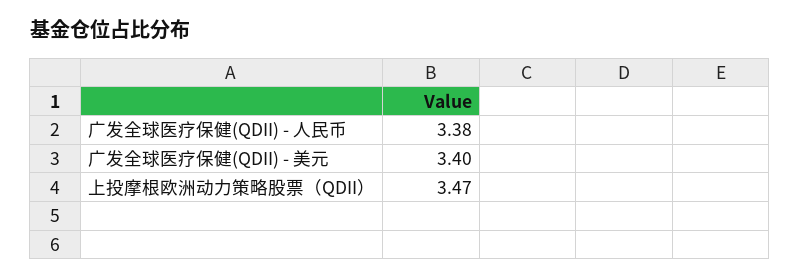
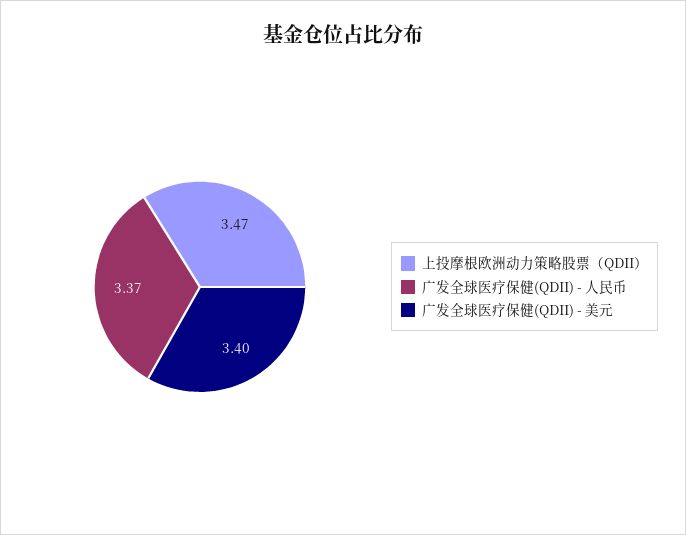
  {
-   "广发全球医疗保健(QDII) - 人民币": 3.38,
+   "广发全球医疗保健(QDII) - 人民币": 3.37,
    "广发全球医疗保健(QDII) - 美元": 3.4,
    "上投摩根欧洲动力策略股票（QDII）": 3.47
  }

